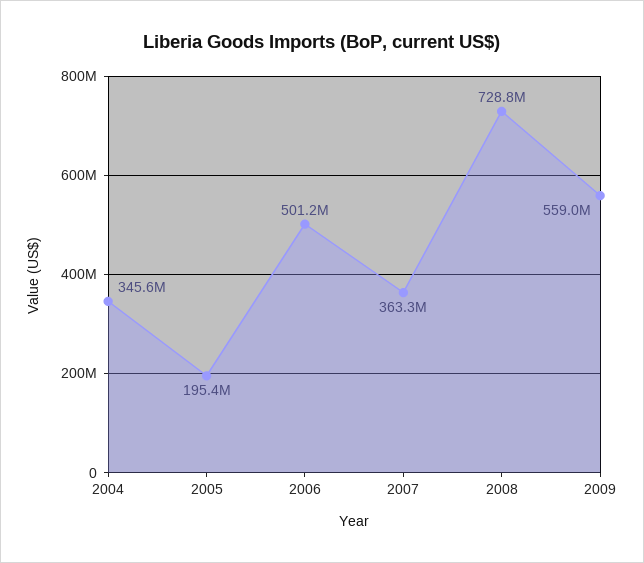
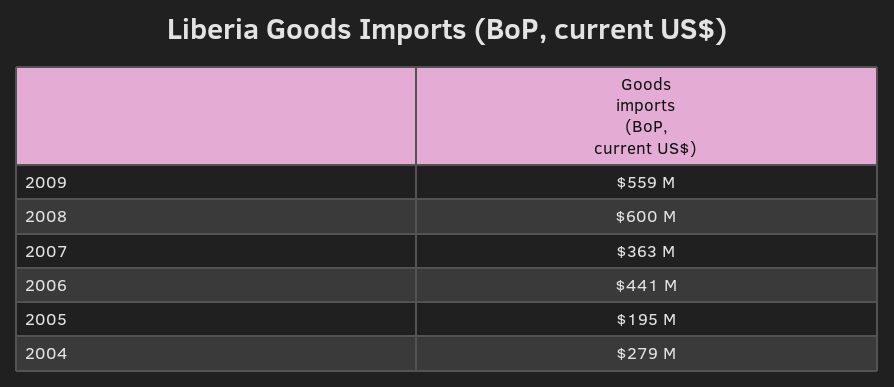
  {
-   "2004": 345600000,
+   "2004": 279000000,
    "2005": 195400000,
-   "2006": 501200000,
+   "2006": 441000000,
    "2007": 363300000,
-   "2008": 728800000,
+   "2008": 600000000,
    "2009": 559000000
  }

